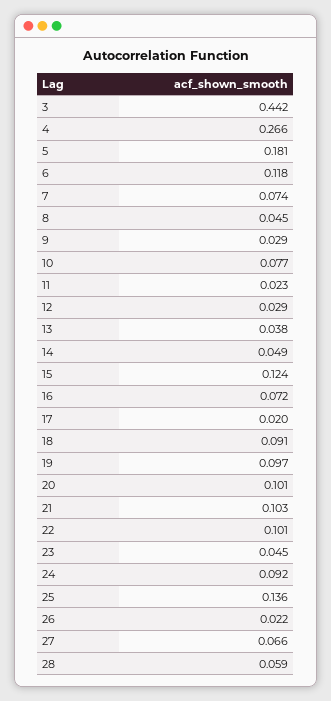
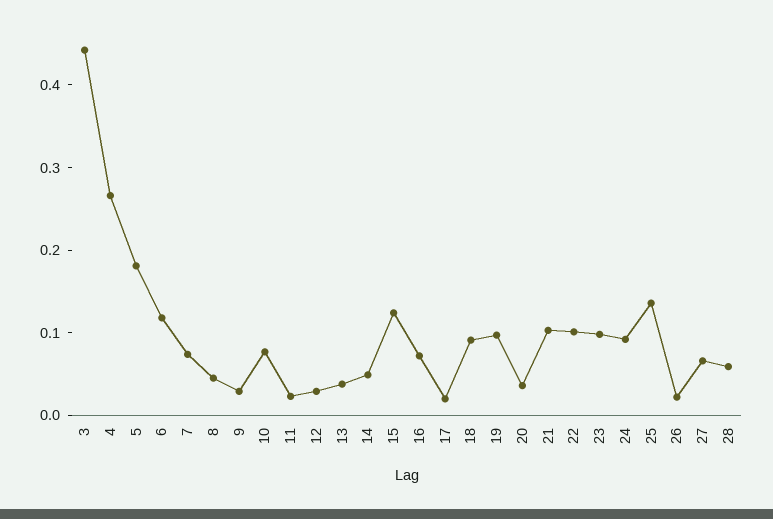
  {
    "3": 0.442,
    "4": 0.266,
    "5": 0.181,
    "6": 0.118,
    "7": 0.074,
    "8": 0.045,
    "9": 0.029,
    "10": 0.077,
    "11": 0.023,
    "12": 0.029,
    "13": 0.038,
    "14": 0.049,
    "15": 0.124,
    "16": 0.072,
    "17": 0.02,
    "18": 0.091,
    "19": 0.097,
-   "20": 0.101,
+   "20": 0.04,
    "21": 0.103,
    "22": 0.101,
-   "23": 0.045,
+   "23": 0.1,
    "24": 0.092,
    "25": 0.136,
    "26": 0.022,
    "27": 0.066,
    "28": 0.059
  }

